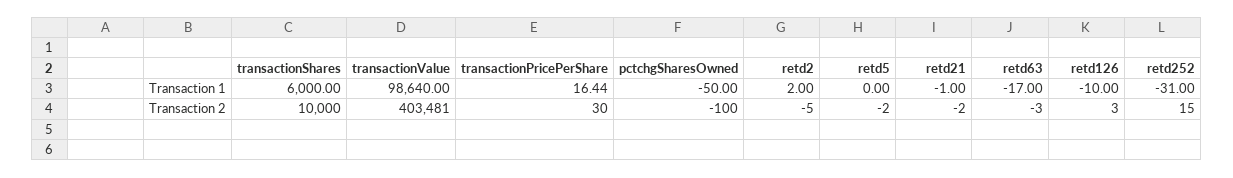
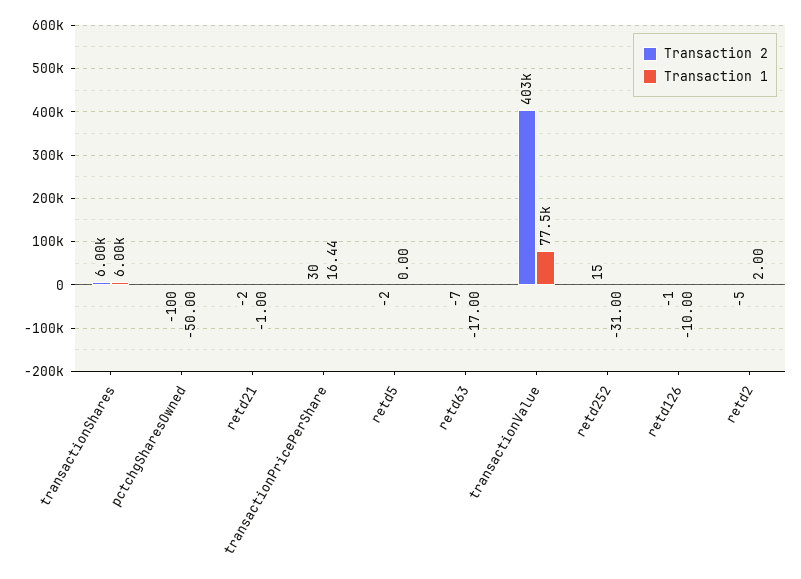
  {
    "Transaction 1": {
      "transactionShares": 6000,
-     "transactionValue": 98640,
+     "transactionValue": 77500,
      "transactionPricePerShare": 16.44,
      "pctchgSharesOwned": -50,
      "retd2": 2,
      "retd5": 0,
      "retd21": -1,
      "retd63": -17,
      "retd126": -10,
      "retd252": -31
    },
    "Transaction 2": {
-     "transactionShares": 10000,
+     "transactionShares": 6000,
      "transactionValue": 403481,
      "transactionPricePerShare": 30,
      "pctchgSharesOwned": -100,
      "retd2": -5,
      "retd5": -2,
      "retd21": -2,
-     "retd63": -3,
+     "retd63": -7,
-     "retd126": 3,
+     "retd126": -1,
      "retd252": 15
    }
  }

